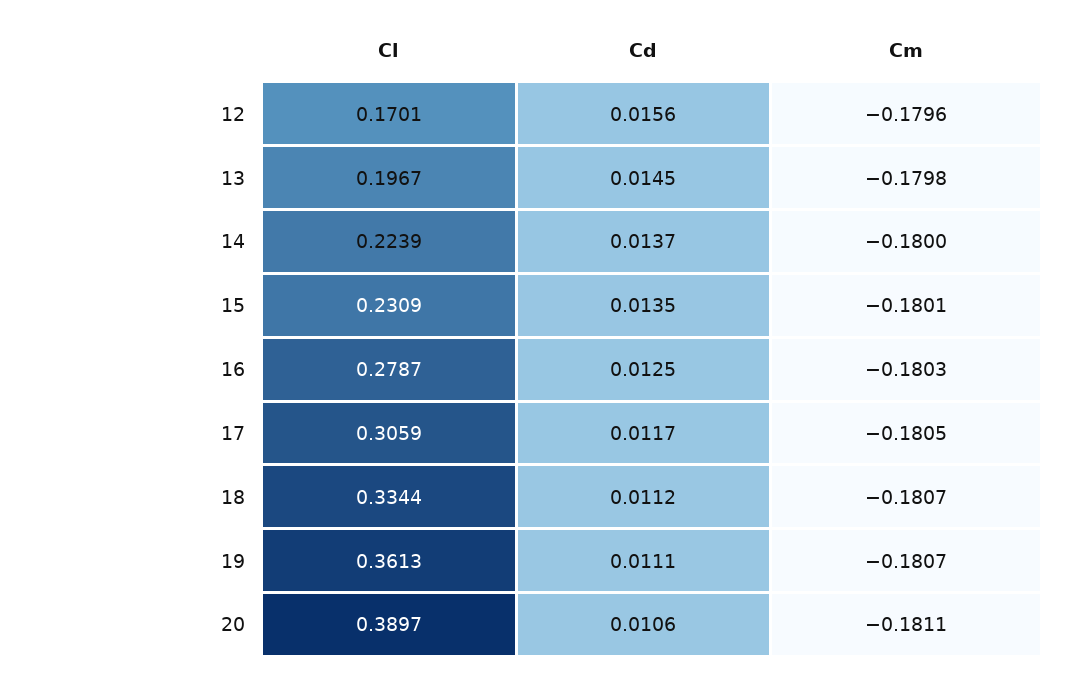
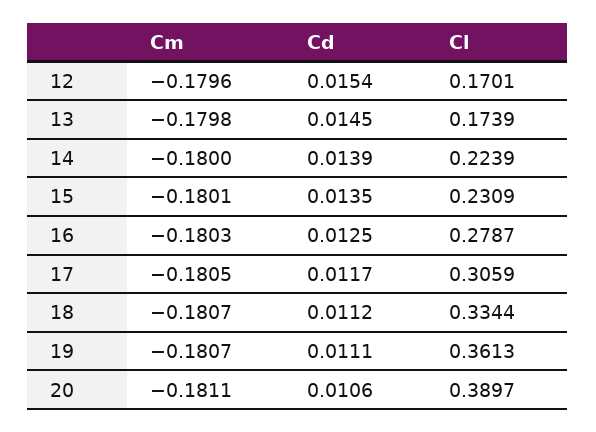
  {
    "Cl": {
      "12": 0.1701,
-     "13": 0.1967,
+     "13": 0.1739,
      "14": 0.2239,
      "15": 0.2309,
      "16": 0.2787,
      "17": 0.3059,
      "18": 0.3344,
      "19": 0.3613,
      "20": 0.3897
    },
    "Cd": {
-     "12": 0.0156,
+     "12": 0.0154,
      "13": 0.0145,
-     "14": 0.0137,
+     "14": 0.0139,
      "15": 0.0135,
      "16": 0.0125,
      "17": 0.0117,
      "18": 0.0112,
      "19": 0.0111,
      "20": 0.0106
    },
    "Cm": {
      "12": -0.1796,
      "13": -0.1798,
      "14": -0.18,
      "15": -0.1801,
      "16": -0.1803,
      "17": -0.1805,
      "18": -0.1807,
      "19": -0.1807,
      "20": -0.1811
    }
  }

